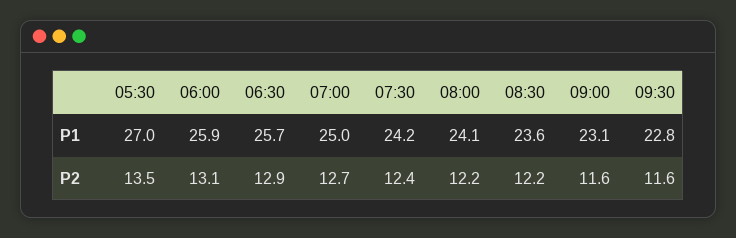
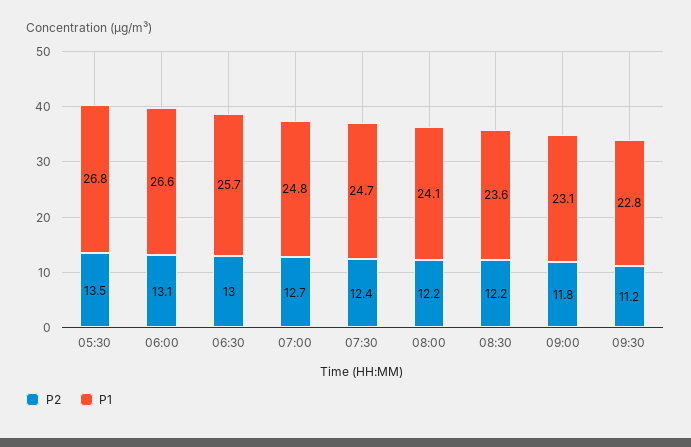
  {
    "P1": {
-     "05:30": 27,
+     "05:30": 26.8,
-     "06:00": 25.9,
+     "06:00": 26.6,
      "06:30": 25.7,
-     "07:00": 25,
+     "07:00": 24.8,
-     "07:30": 24.2,
+     "07:30": 24.7,
      "08:00": 24.1,
      "08:30": 23.6,
      "09:00": 23.1,
      "09:30": 22.8
    },
    "P2": {
      "05:30": 13.5,
      "06:00": 13.1,
-     "06:30": 12.9,
+     "06:30": 13,
      "07:00": 12.7,
      "07:30": 12.4,
      "08:00": 12.2,
      "08:30": 12.2,
-     "09:00": 11.6,
+     "09:00": 11.8,
-     "09:30": 11.6
+     "09:30": 11.2
    }
  }

